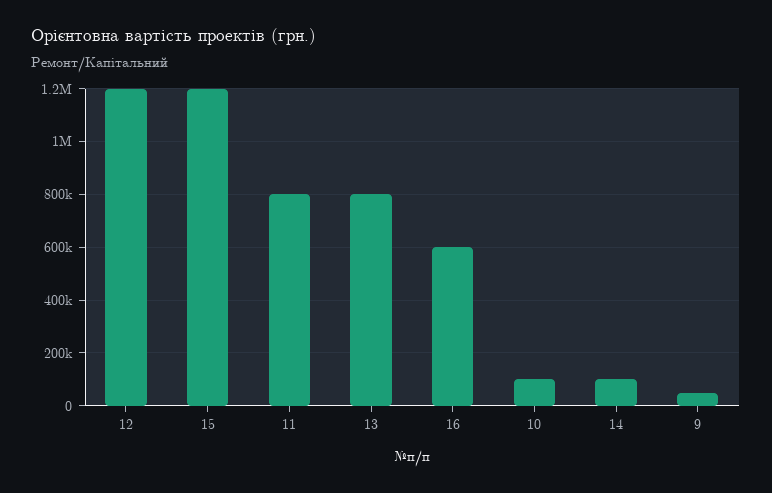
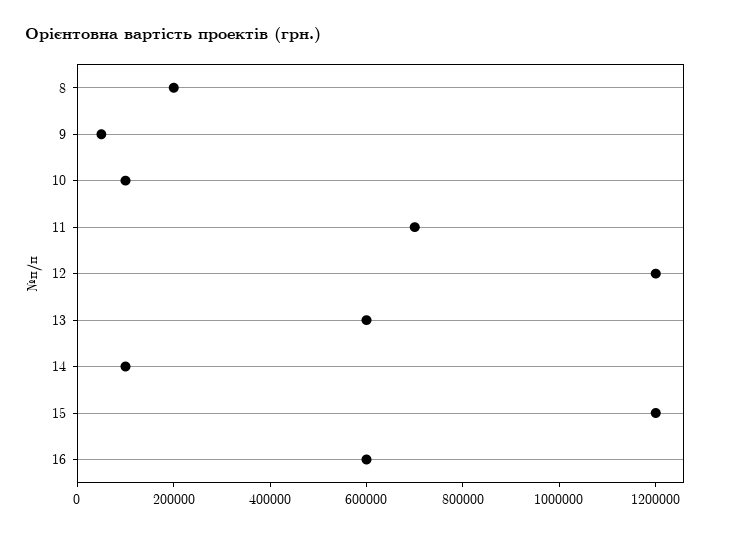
  {
    "12": 1200000,
    "15": 1200000,
-   "11": 800000,
+   "11": 700000,
-   "13": 800000,
+   "13": 600000,
    "16": 600000,
    "10": 100000,
    "14": 100000,
-   "9": 50000
+   "9": 50000,
+   "8": 200000
  }

